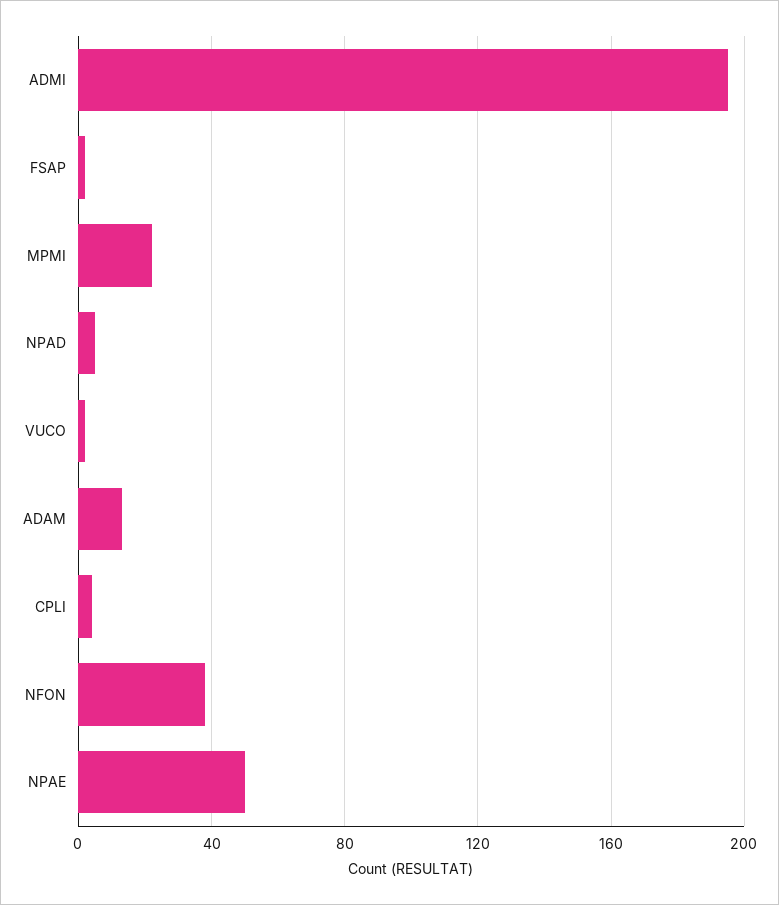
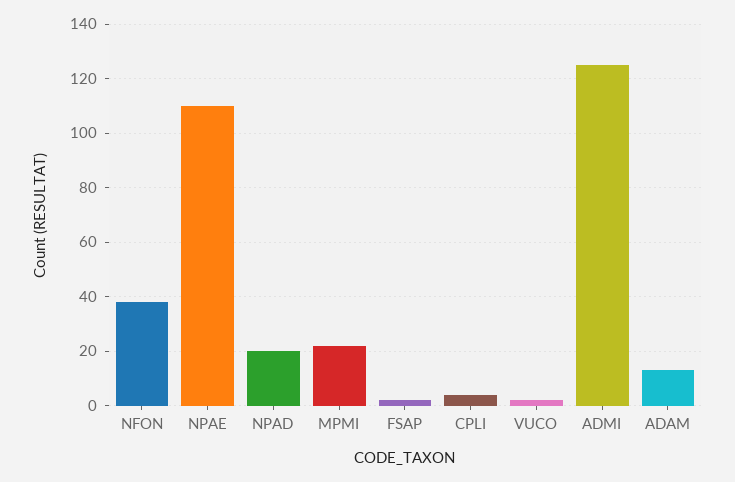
  {
-   "ADMI": 195,
+   "ADMI": 125,
    "FSAP": 0,
    "MPMI": 20,
-   "NPAD": 5,
+   "NPAD": 20,
    "VUCO": 0,
    "ADAM": 15,
    "CPLI": 5,
    "NFON": 40,
-   "NPAE": 50
+   "NPAE": 110
  }

